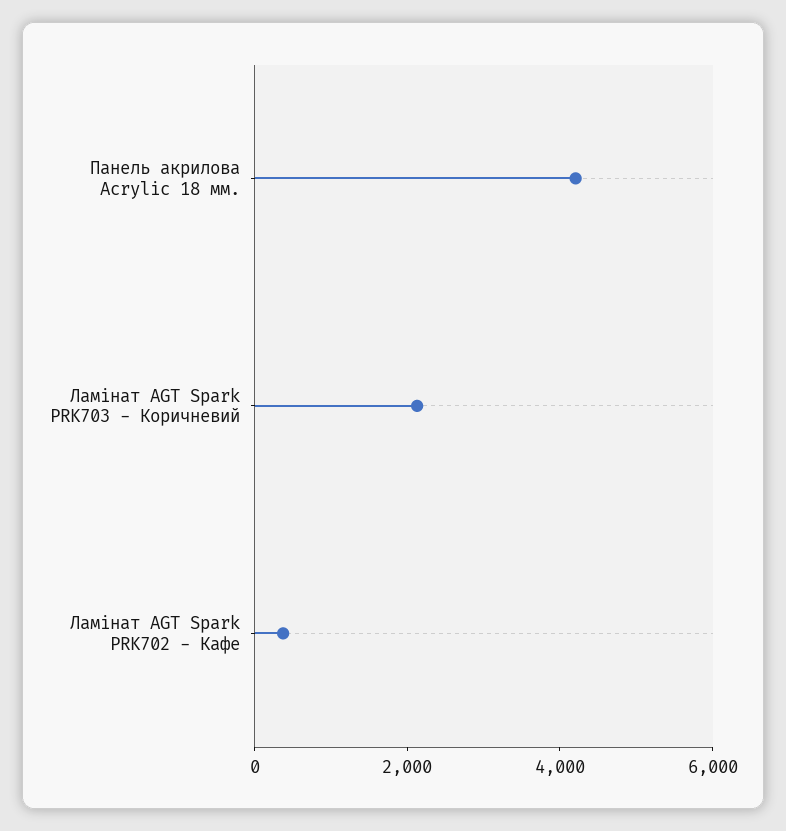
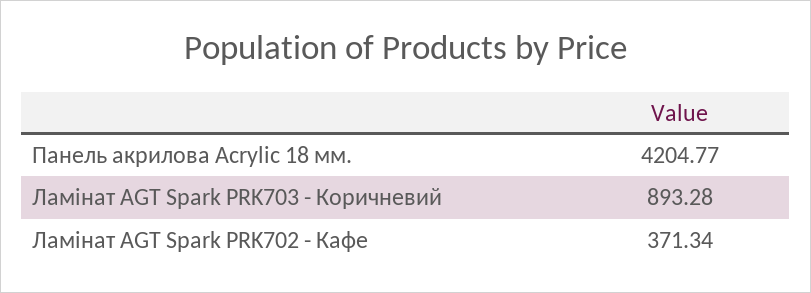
  {
    "Панель акрилова Acrylic 18 мм.": 4204.77,
-   "Ламінат AGT Spark PRK703 - Коричневий": 2000,
+   "Ламінат AGT Spark PRK703 - Коричневий": 893.28,
    "Ламінат AGT Spark PRK702 - Кафе": 371.34
  }

